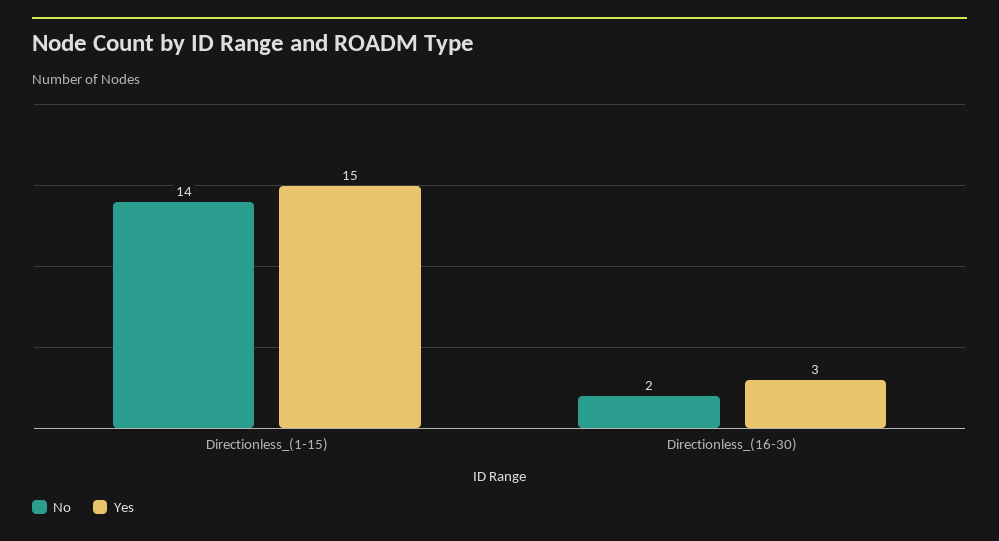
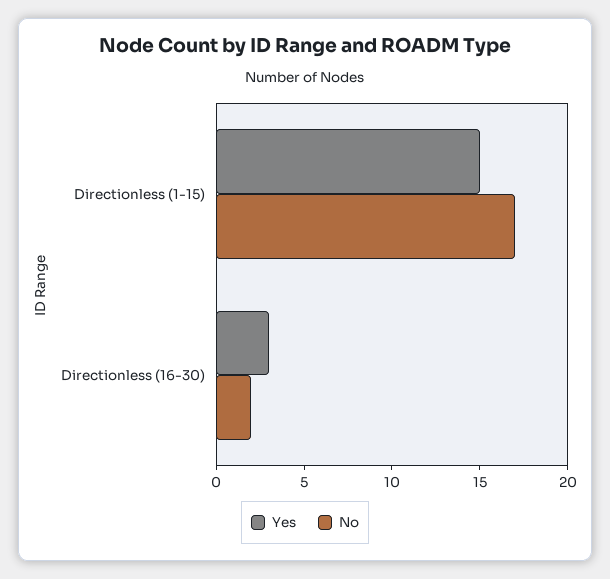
  {
    "No": {
-     "Directionless_(1-15)": 14,
+     "Directionless_(1-15)": 17,
      "Directionless_(16-30)": 2
    },
    "Yes": {
      "Directionless_(1-15)": 15,
      "Directionless_(16-30)": 3
    }
  }

